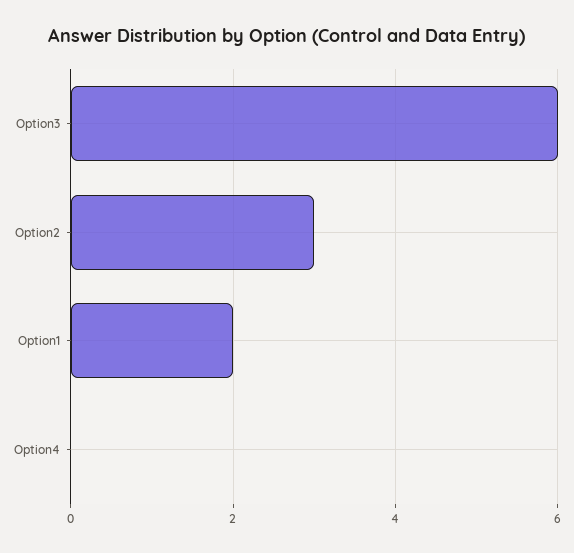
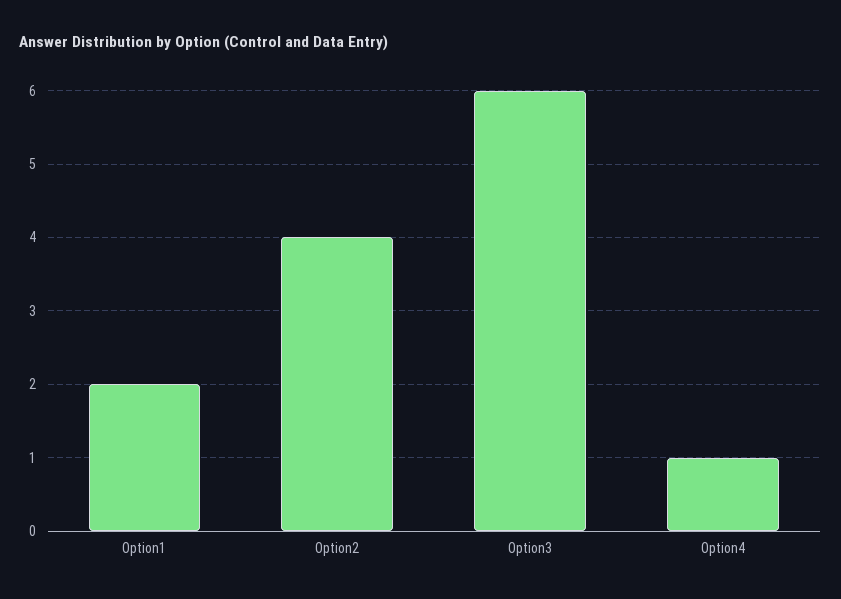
  {
    "Option3": 6,
-   "Option2": 3,
+   "Option2": 4,
    "Option1": 2,
-   "Option4": 0
+   "Option4": 1
  }

